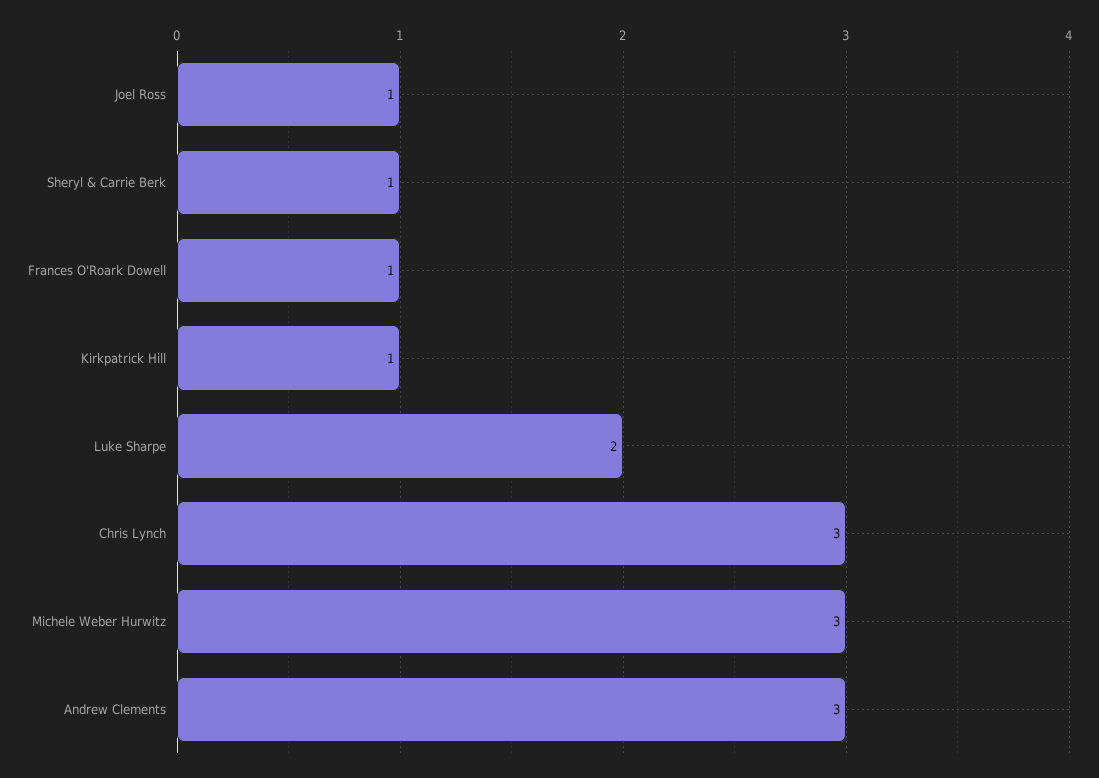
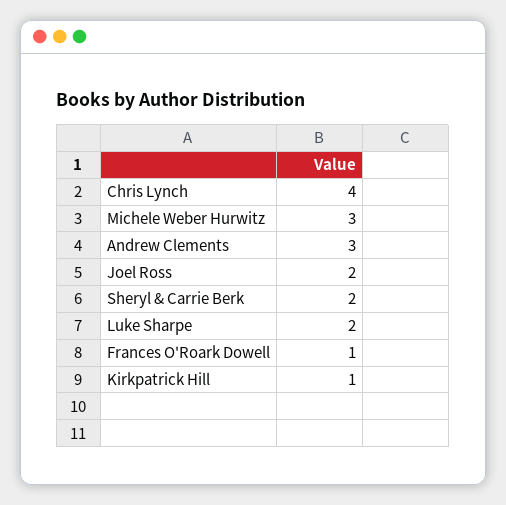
  {
-   "Joel Ross": 1,
+   "Joel Ross": 2,
-   "Sheryl & Carrie Berk": 1,
+   "Sheryl & Carrie Berk": 2,
    "Frances O'Roark Dowell": 1,
    "Kirkpatrick Hill": 1,
    "Luke Sharpe": 2,
-   "Chris Lynch": 3,
+   "Chris Lynch": 4,
    "Michele Weber Hurwitz": 3,
    "Andrew Clements": 3
  }

